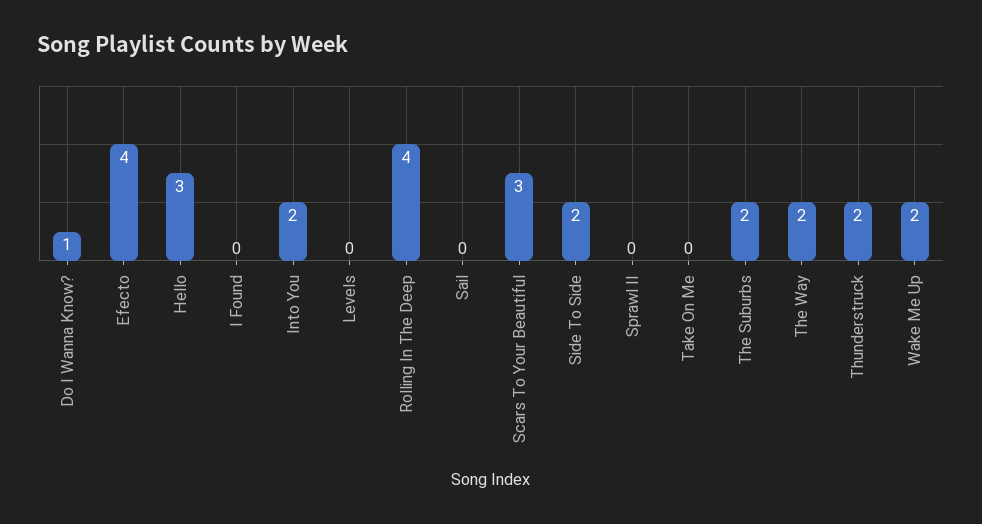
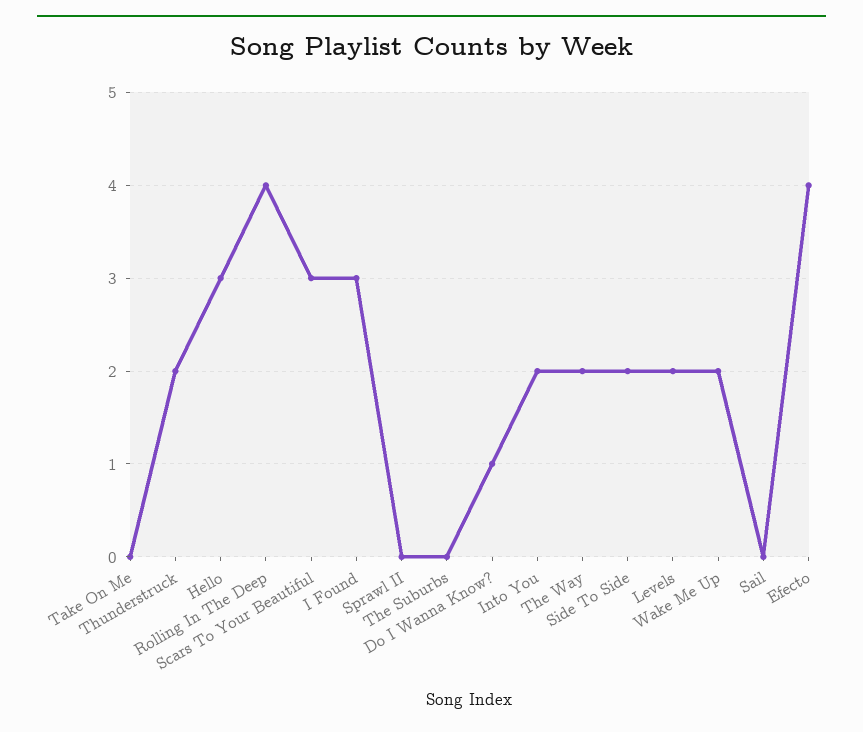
  {
    "Do I Wanna Know?": 1,
    "Efecto": 4,
    "Hello": 3,
-   "I Found": 0,
+   "I Found": 3,
    "Into You": 2,
-   "Levels": 0,
+   "Levels": 2,
    "Rolling In The Deep": 4,
    "Sail": 0,
    "Scars To Your Beautiful": 3,
    "Side To Side": 2,
    "Sprawl II": 0,
    "Take On Me": 0,
-   "The Suburbs": 2,
+   "The Suburbs": 0,
    "The Way": 2,
    "Thunderstruck": 2,
    "Wake Me Up": 2
  }

